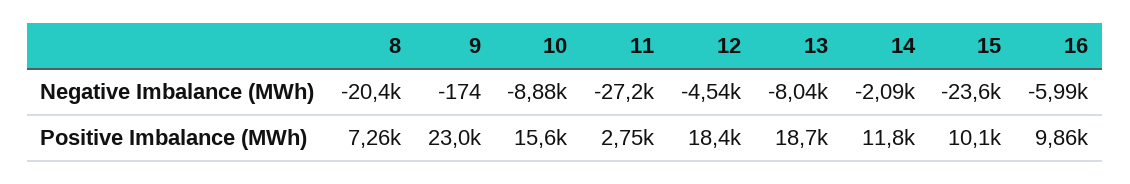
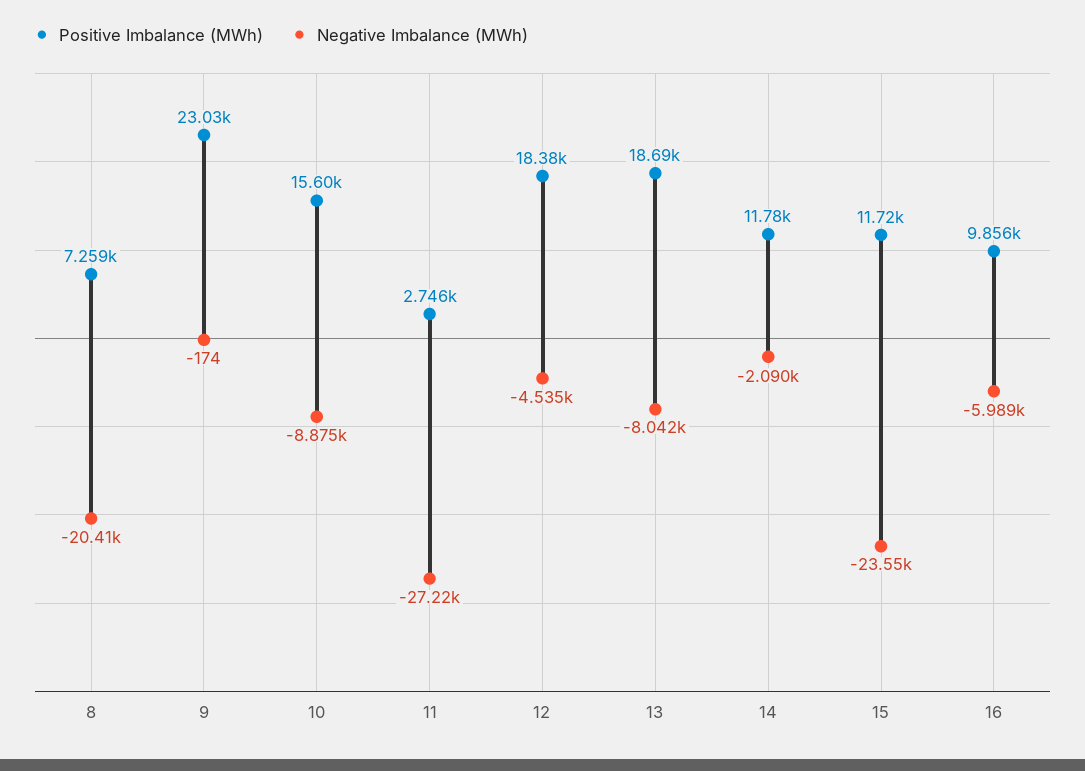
  {
    "Negative Imbalance (MWh)": {
      "8": -20410,
      "9": -174,
      "10": -8875,
      "11": -27220,
      "12": -4535,
      "13": -8042,
      "14": -2090,
      "15": -23550,
      "16": -5989
    },
    "Positive Imbalance (MWh)": {
      "8": 7259,
      "9": 23030,
      "10": 15600,
      "11": 2746,
      "12": 18380,
      "13": 18690,
      "14": 11780,
-     "15": 10100,
+     "15": 11720,
      "16": 9856
    }
  }

